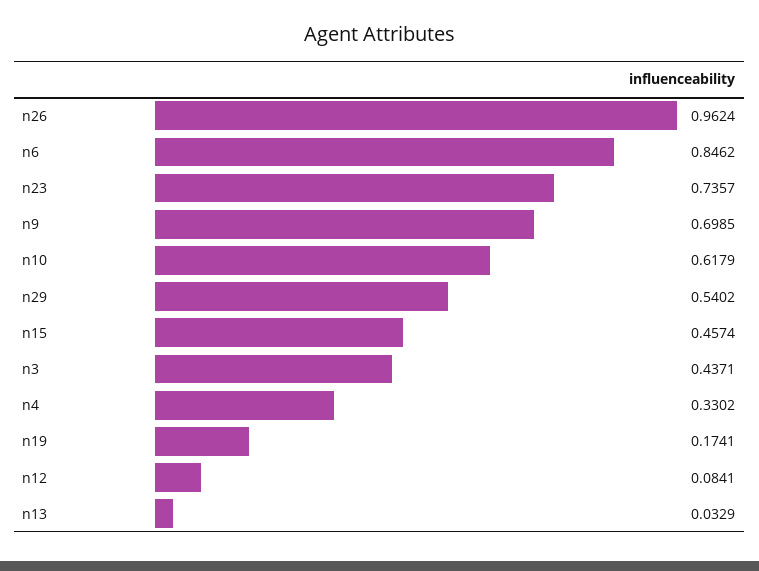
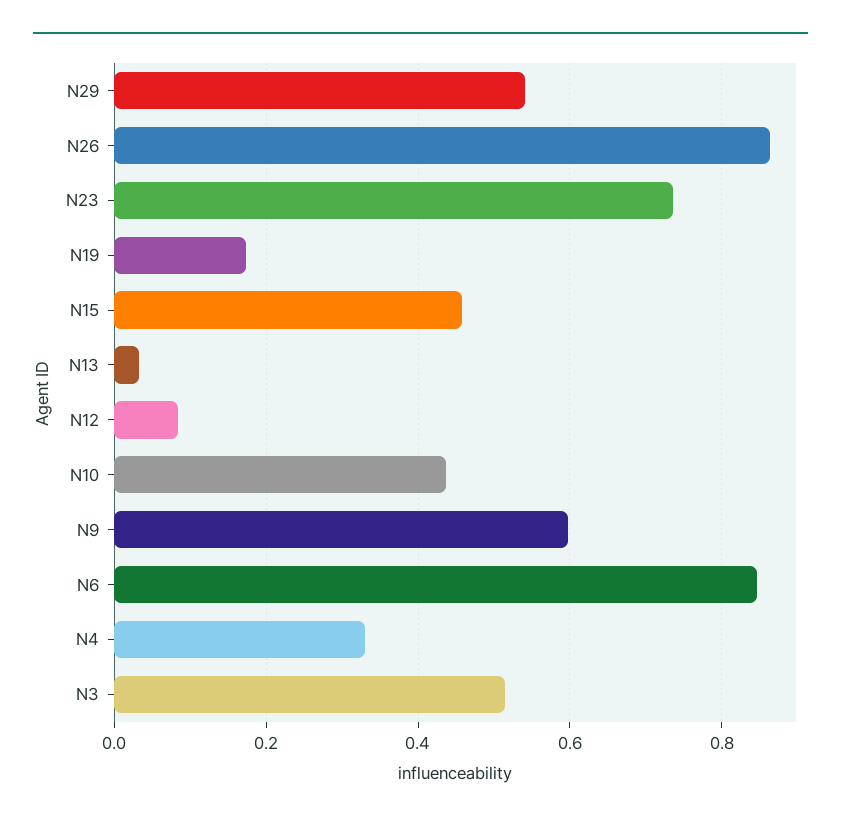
  {
-   "n26": 0.9624,
+   "n26": 0.86,
    "n6": 0.8462,
    "n23": 0.7357,
-   "n9": 0.6985,
+   "n9": 0.6,
-   "n10": 0.6179,
+   "n10": 0.44,
    "n29": 0.5402,
    "n15": 0.4574,
-   "n3": 0.4371,
+   "n3": 0.52,
    "n4": 0.3302,
    "n19": 0.1741,
    "n12": 0.0841,
    "n13": 0.0329
  }

